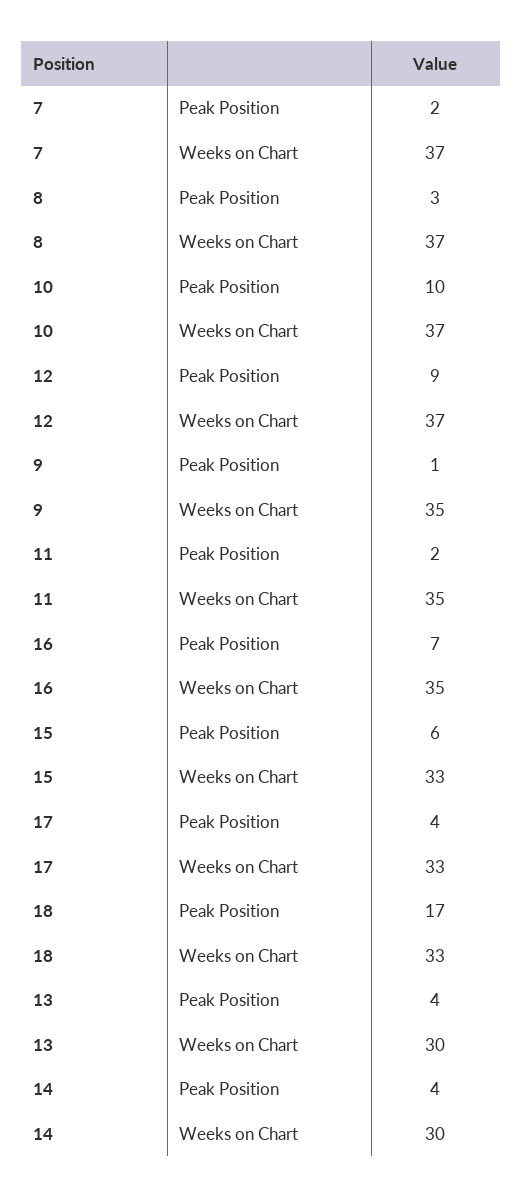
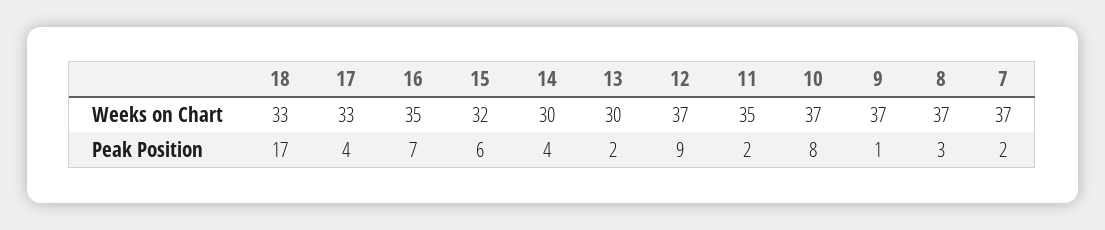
  {
    "7": {
      "Peak Position": 2,
      "Weeks on Chart": 37
    },
    "8": {
      "Peak Position": 3,
      "Weeks on Chart": 37
    },
    "10": {
-     "Peak Position": 10,
+     "Peak Position": 8,
      "Weeks on Chart": 37
    },
    "12": {
      "Peak Position": 9,
      "Weeks on Chart": 37
    },
    "9": {
      "Peak Position": 1,
-     "Weeks on Chart": 35
+     "Weeks on Chart": 37
    },
    "11": {
      "Peak Position": 2,
      "Weeks on Chart": 35
    },
    "16": {
      "Peak Position": 7,
      "Weeks on Chart": 35
    },
    "15": {
      "Peak Position": 6,
-     "Weeks on Chart": 33
+     "Weeks on Chart": 32
    },
    "17": {
      "Peak Position": 4,
      "Weeks on Chart": 33
    },
    "18": {
      "Peak Position": 17,
      "Weeks on Chart": 33
    },
    "13": {
-     "Peak Position": 4,
+     "Peak Position": 2,
      "Weeks on Chart": 30
    },
    "14": {
      "Peak Position": 4,
      "Weeks on Chart": 30
    }
  }

